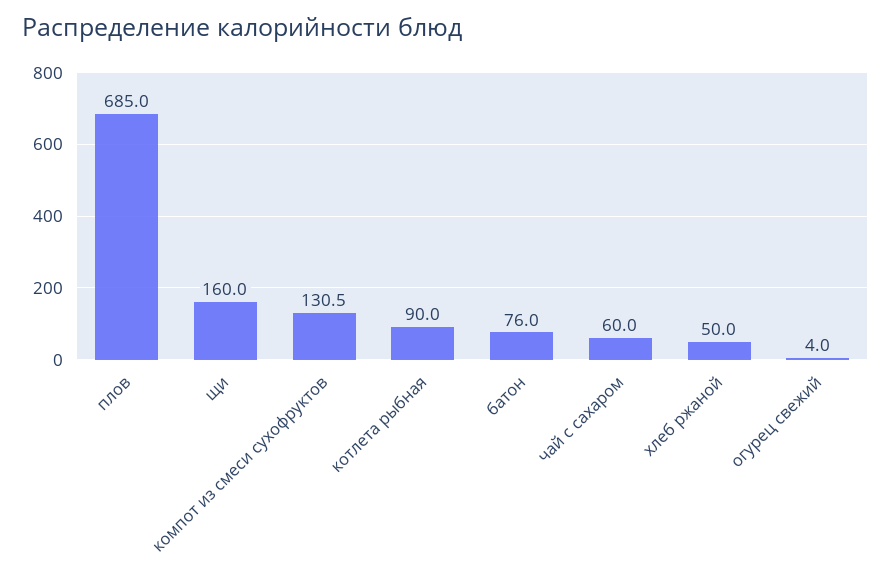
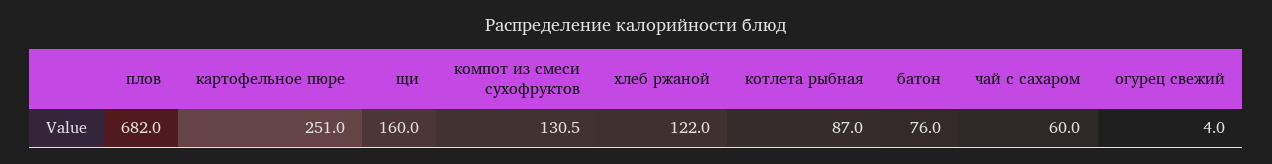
  {
-   "плов": 685,
+   "плов": 682,
    "щи": 160,
    "компот из смеси сухофруктов": 130.5,
-   "котлета рыбная": 90,
+   "котлета рыбная": 87,
    "батон": 76,
    "чай с сахаром": 60,
-   "хлеб ржаной": 50,
+   "хлеб ржаной": 122,
-   "огурец свежий": 4
+   "огурец свежий": 4,
+   "картофельное пюре": 251
  }

